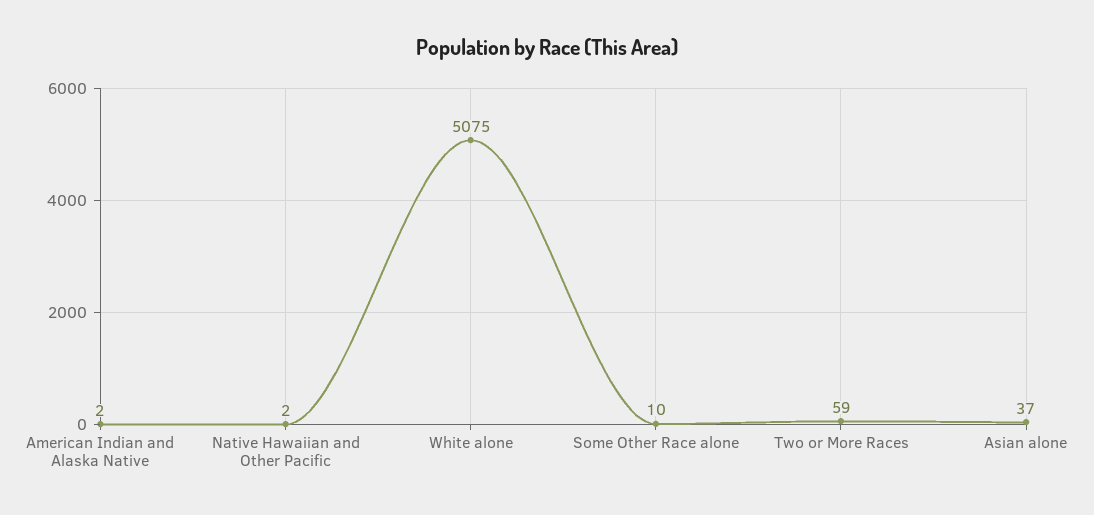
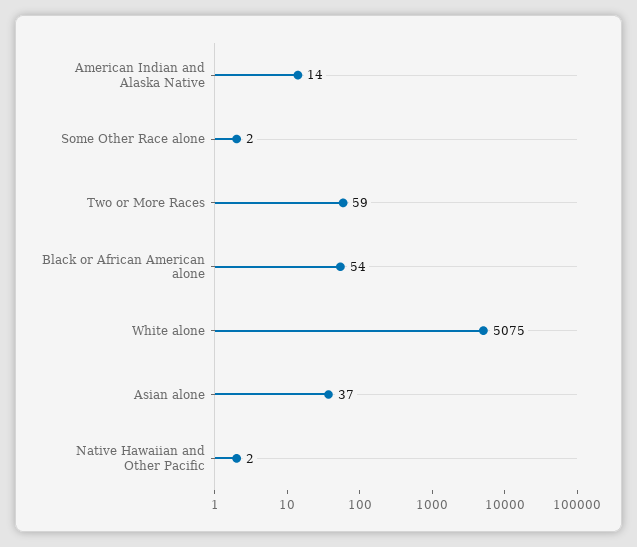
  {
-   "American Indian and Alaska Native": 2,
+   "American Indian and Alaska Native": 14,
    "Native Hawaiian and Other Pacific": 2,
    "White alone": 5075,
-   "Some Other Race alone": 10,
+   "Some Other Race alone": 2,
    "Two or More Races": 59,
-   "Asian alone": 37
+   "Asian alone": 37,
+   "Black or African American alone": 54
  }

